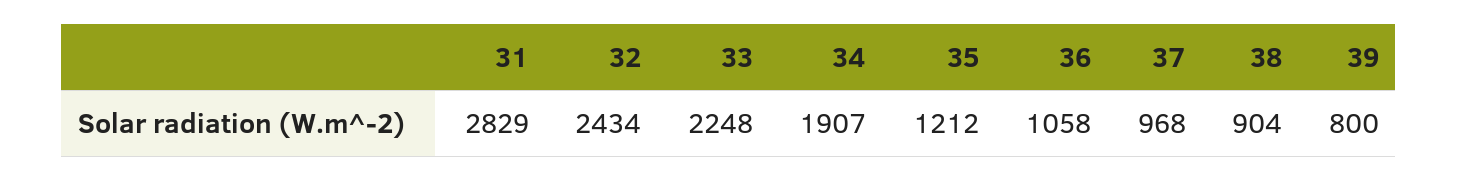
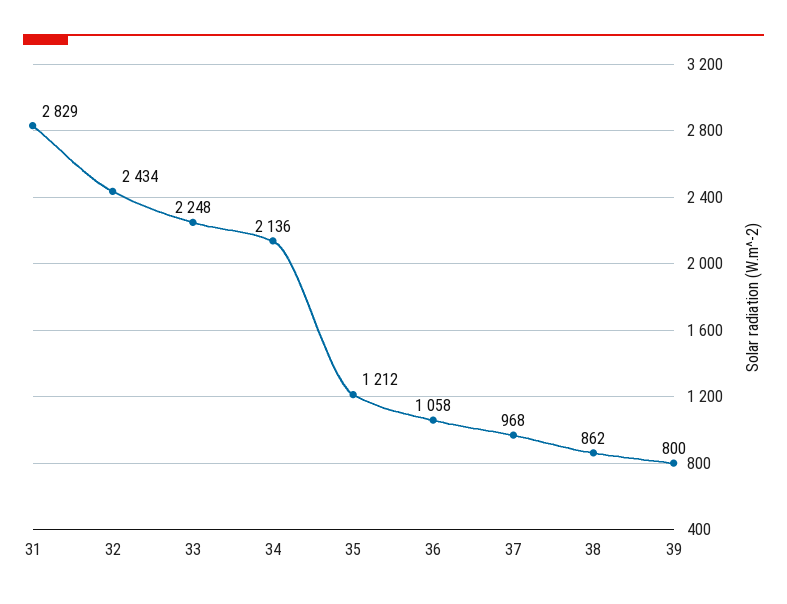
  {
    "31": 2829,
    "32": 2434,
    "33": 2248,
-   "34": 1907,
+   "34": 2136,
    "35": 1212,
    "36": 1058,
    "37": 968,
-   "38": 904,
+   "38": 862,
    "39": 800
  }

